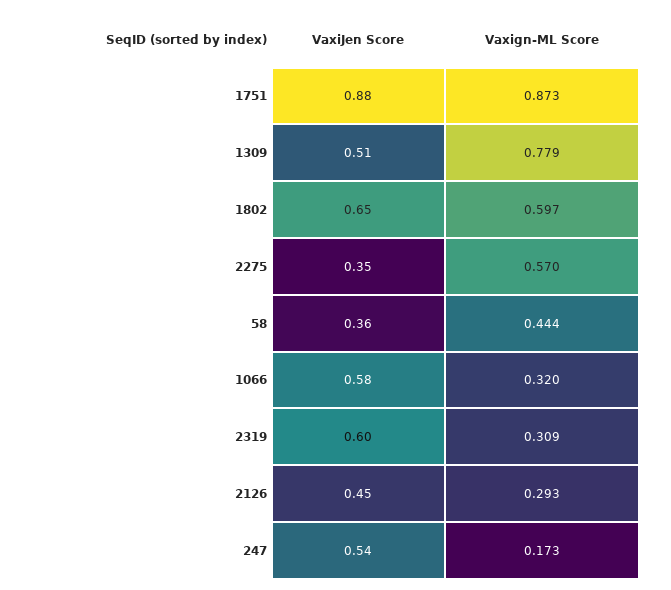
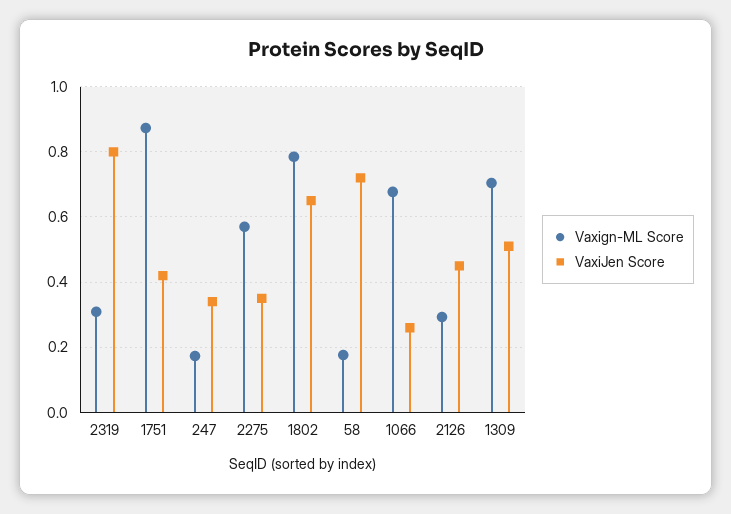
  {
    "VaxiJen Score": {
-     "1751": 0.88,
+     "1751": 0.42,
      "1309": 0.51,
      "1802": 0.65,
      "2275": 0.35,
-     "58": 0.36,
+     "58": 0.72,
-     "1066": 0.58,
+     "1066": 0.26,
-     "2319": 0.6,
+     "2319": 0.8,
      "2126": 0.45,
-     "247": 0.54
+     "247": 0.34
    },
    "Vaxign-ML Score": {
      "1751": 0.873,
-     "1309": 0.779,
+     "1309": 0.7,
-     "1802": 0.597,
+     "1802": 0.78,
      "2275": 0.57,
-     "58": 0.444,
+     "58": 0.18,
-     "1066": 0.32,
+     "1066": 0.68,
      "2319": 0.309,
      "2126": 0.293,
      "247": 0.173
    }
  }

